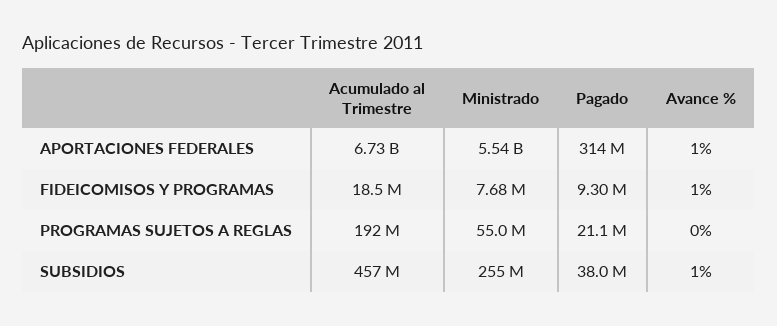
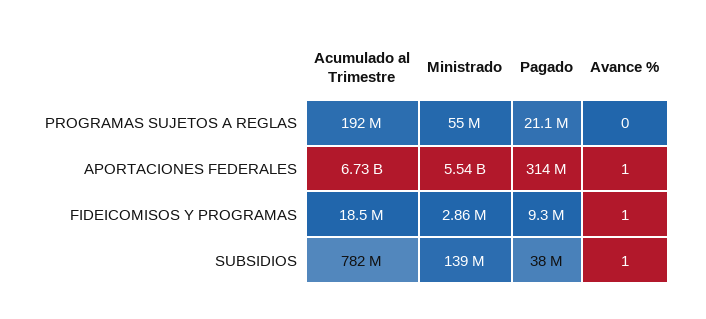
  {
    "Acumulado al Trimestre": {
      "APORTACIONES FEDERALES": 6730000000,
      "FIDEICOMISOS Y PROGRAMAS": 18500000,
      "PROGRAMAS SUJETOS A REGLAS": 192000000,
-     "SUBSIDIOS": 457000000
+     "SUBSIDIOS": 782000000
    },
    "Ministrado": {
      "APORTACIONES FEDERALES": 5540000000,
-     "FIDEICOMISOS Y PROGRAMAS": 7680000,
+     "FIDEICOMISOS Y PROGRAMAS": 2860000,
      "PROGRAMAS SUJETOS A REGLAS": 55000000,
-     "SUBSIDIOS": 255000000
+     "SUBSIDIOS": 139000000
    },
    "Pagado": {
      "APORTACIONES FEDERALES": 314000000,
      "FIDEICOMISOS Y PROGRAMAS": 9300000,
      "PROGRAMAS SUJETOS A REGLAS": 21100000,
      "SUBSIDIOS": 38000000
    },
    "Avance %": {
      "APORTACIONES FEDERALES": 1,
      "FIDEICOMISOS Y PROGRAMAS": 1,
      "PROGRAMAS SUJETOS A REGLAS": 0,
      "SUBSIDIOS": 1
    }
  }

